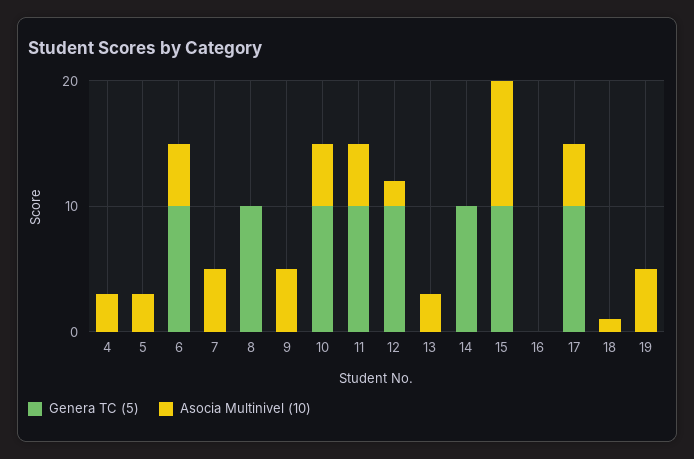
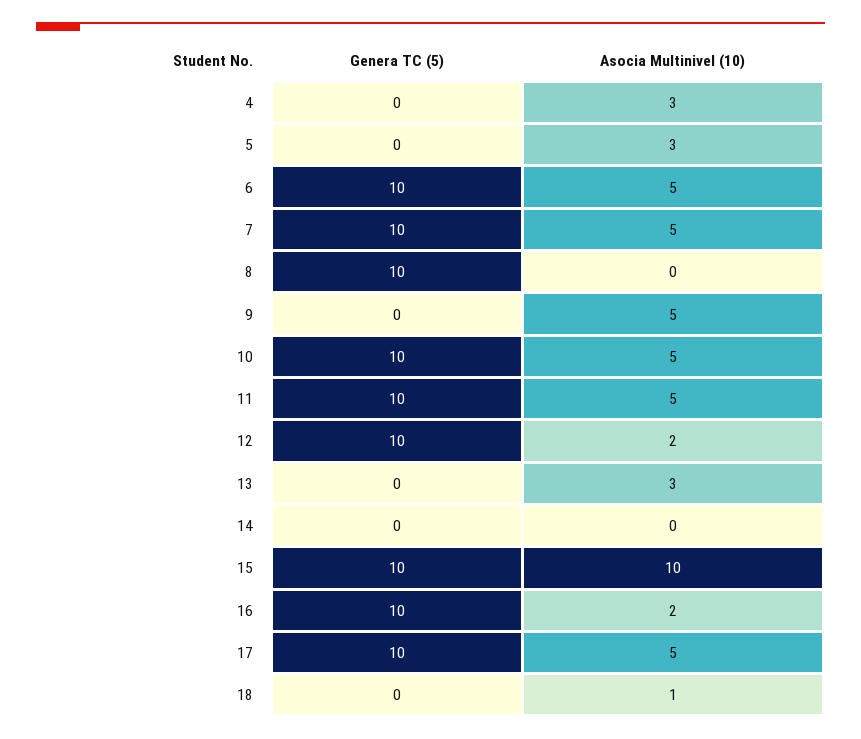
  {
    "Genera TC (5)": {
      "4": 0,
      "5": 0,
      "6": 10,
-     "7": 0,
+     "7": 10,
      "8": 10,
      "9": 0,
      "10": 10,
      "11": 10,
      "12": 10,
      "13": 0,
-     "14": 10,
+     "14": 0,
      "15": 10,
-     "16": 0,
+     "16": 10,
      "17": 10,
-     "18": 0,
+     "18": 0
-     "19": 0
    },
    "Asocia Multinivel (10)": {
      "4": 3,
      "5": 3,
      "6": 5,
      "7": 5,
      "8": 0,
      "9": 5,
      "10": 5,
      "11": 5,
      "12": 2,
      "13": 3,
      "14": 0,
      "15": 10,
-     "16": 0,
+     "16": 2,
      "17": 5,
-     "18": 1,
+     "18": 1
-     "19": 5
    }
  }

